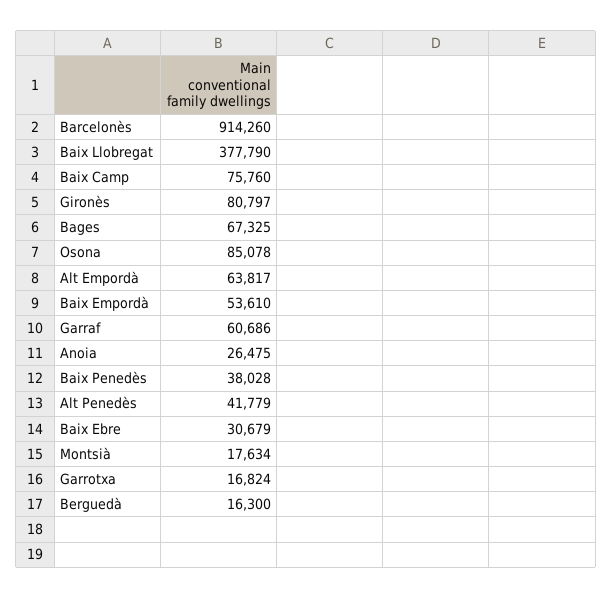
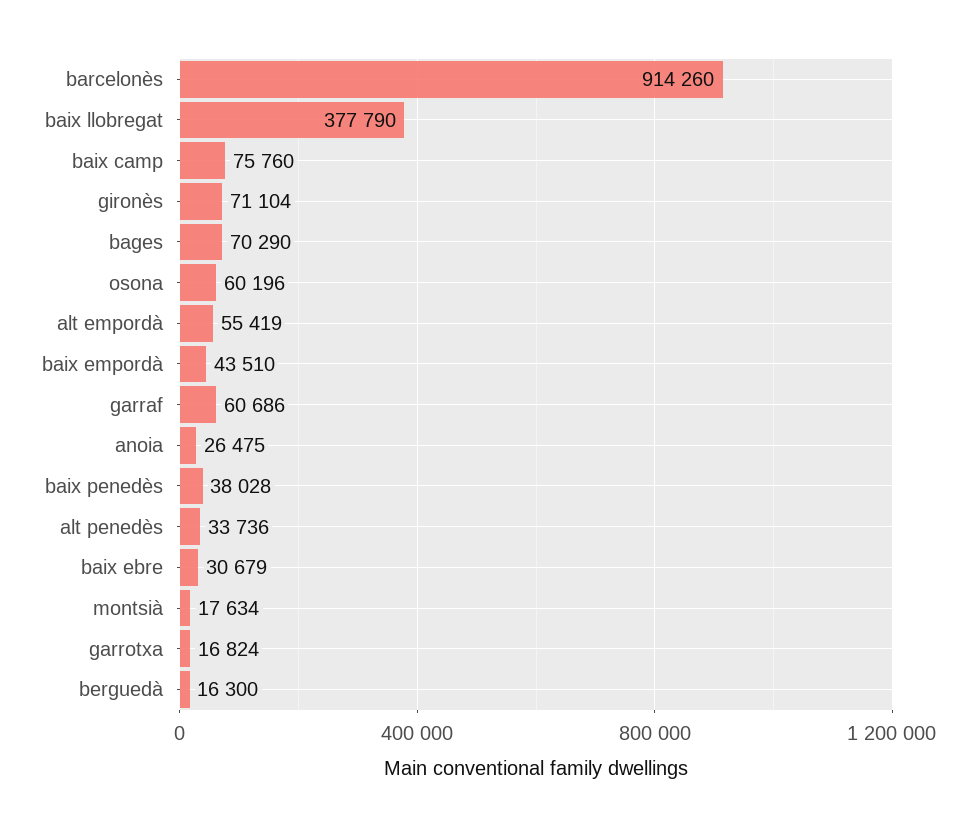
  {
    "Barcelonès": 914260,
    "Baix Llobregat": 377790,
    "Baix Camp": 75760,
-   "Gironès": 80797,
+   "Gironès": 71104,
-   "Bages": 67325,
+   "Bages": 70290,
-   "Osona": 85078,
+   "Osona": 60196,
-   "Alt Empordà": 63817,
+   "Alt Empordà": 55419,
-   "Baix Empordà": 53610,
+   "Baix Empordà": 43510,
    "Garraf": 60686,
    "Anoia": 26475,
    "Baix Penedès": 38028,
-   "Alt Penedès": 41779,
+   "Alt Penedès": 33736,
    "Baix Ebre": 30679,
    "Montsià": 17634,
    "Garrotxa": 16824,
    "Berguedà": 16300
  }

